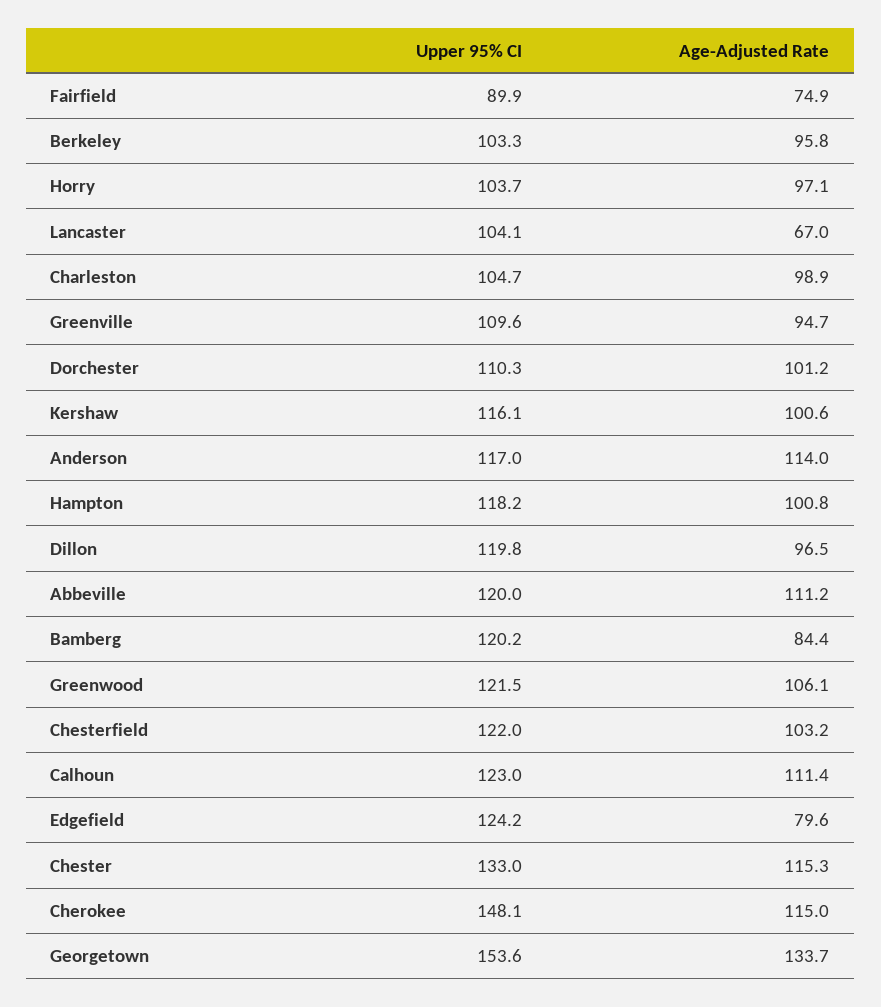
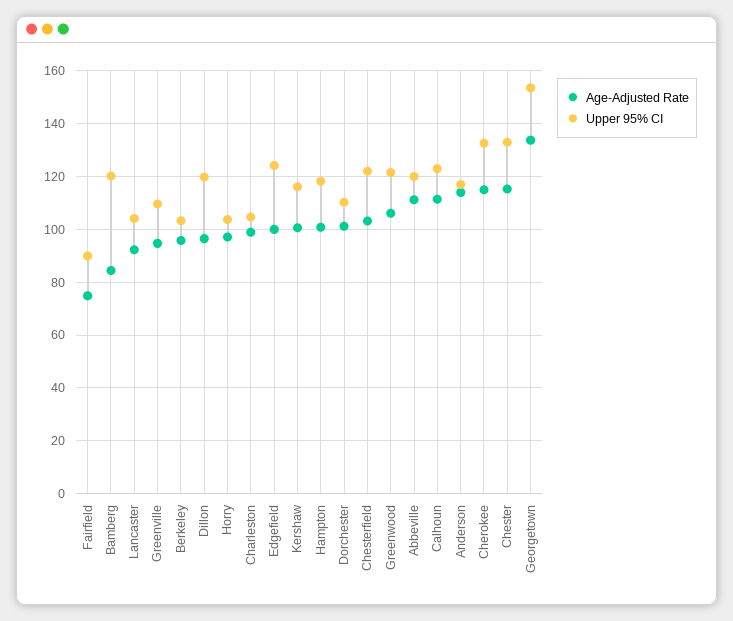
  {
    "Upper 95% CI": {
      "Fairfield": 89.9,
      "Berkeley": 103.3,
      "Horry": 103.7,
      "Lancaster": 104.1,
      "Charleston": 104.7,
      "Greenville": 109.6,
      "Dorchester": 110.3,
      "Kershaw": 116.1,
      "Anderson": 117,
      "Hampton": 118.2,
      "Dillon": 119.8,
      "Abbeville": 120,
      "Bamberg": 120.2,
      "Greenwood": 121.5,
      "Chesterfield": 122,
      "Calhoun": 123,
      "Edgefield": 124.2,
      "Chester": 133,
-     "Cherokee": 148.1,
+     "Cherokee": 132.5,
      "Georgetown": 153.6
    },
    "Age-Adjusted Rate": {
      "Fairfield": 74.9,
      "Berkeley": 95.8,
      "Horry": 97.1,
-     "Lancaster": 67,
+     "Lancaster": 92.5,
      "Charleston": 98.9,
      "Greenville": 94.7,
      "Dorchester": 101.2,
      "Kershaw": 100.6,
      "Anderson": 114,
      "Hampton": 100.8,
      "Dillon": 96.5,
      "Abbeville": 111.2,
      "Bamberg": 84.4,
      "Greenwood": 106.1,
      "Chesterfield": 103.2,
      "Calhoun": 111.4,
-     "Edgefield": 79.6,
+     "Edgefield": 100,
      "Chester": 115.3,
      "Cherokee": 115,
      "Georgetown": 133.7
    }
  }

